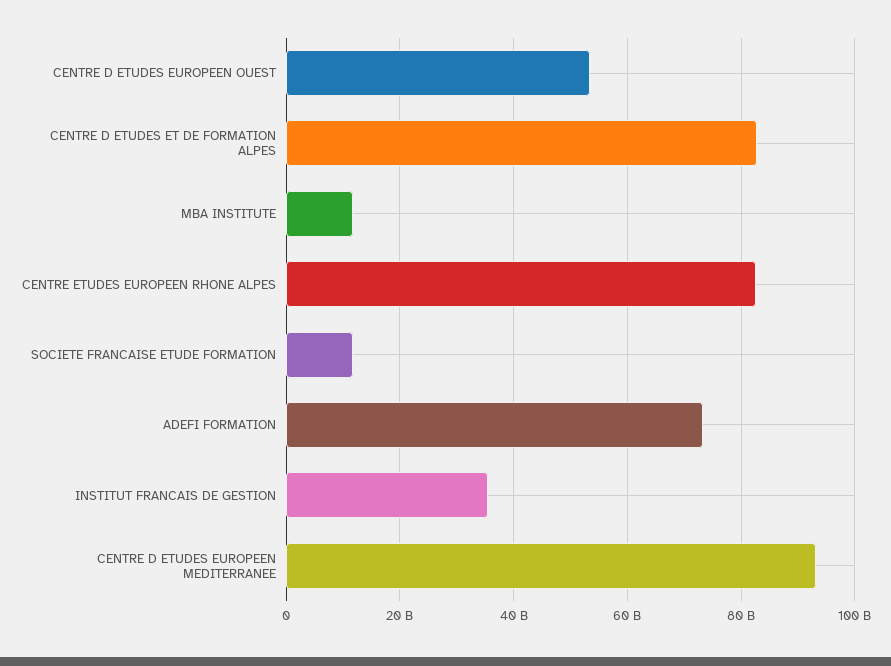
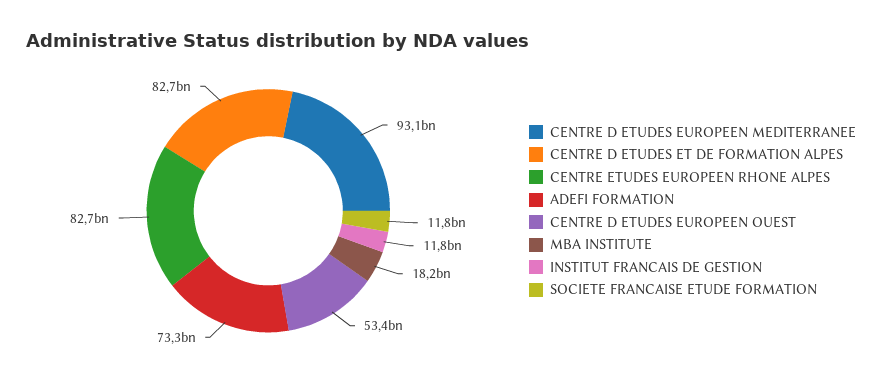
  {
    "CENTRE D ETUDES EUROPEEN OUEST": 53400000000,
    "CENTRE D ETUDES ET DE FORMATION ALPES": 82700000000,
-   "MBA INSTITUTE": 12000000000,
+   "MBA INSTITUTE": 18200000000,
    "CENTRE ETUDES EUROPEEN RHONE ALPES": 82700000000,
    "SOCIETE FRANCAISE ETUDE FORMATION": 11800000000,
    "ADEFI FORMATION": 73300000000,
-   "INSTITUT FRANCAIS DE GESTION": 36000000000,
+   "INSTITUT FRANCAIS DE GESTION": 11800000000,
    "CENTRE D ETUDES EUROPEEN MEDITERRANEE": 93100000000
  }

